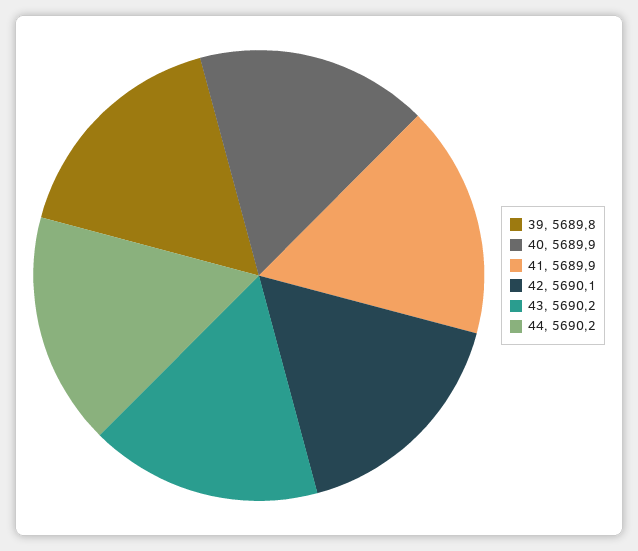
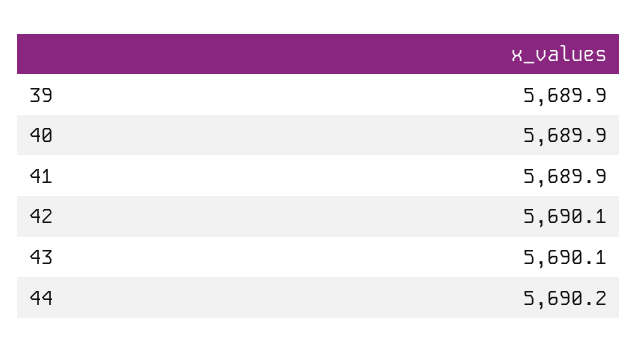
  {
-   "39": 5689.8,
+   "39": 5689.9,
    "40": 5689.9,
    "41": 5689.9,
    "42": 5690.1,
-   "43": 5690.2,
+   "43": 5690.1,
    "44": 5690.2
  }

